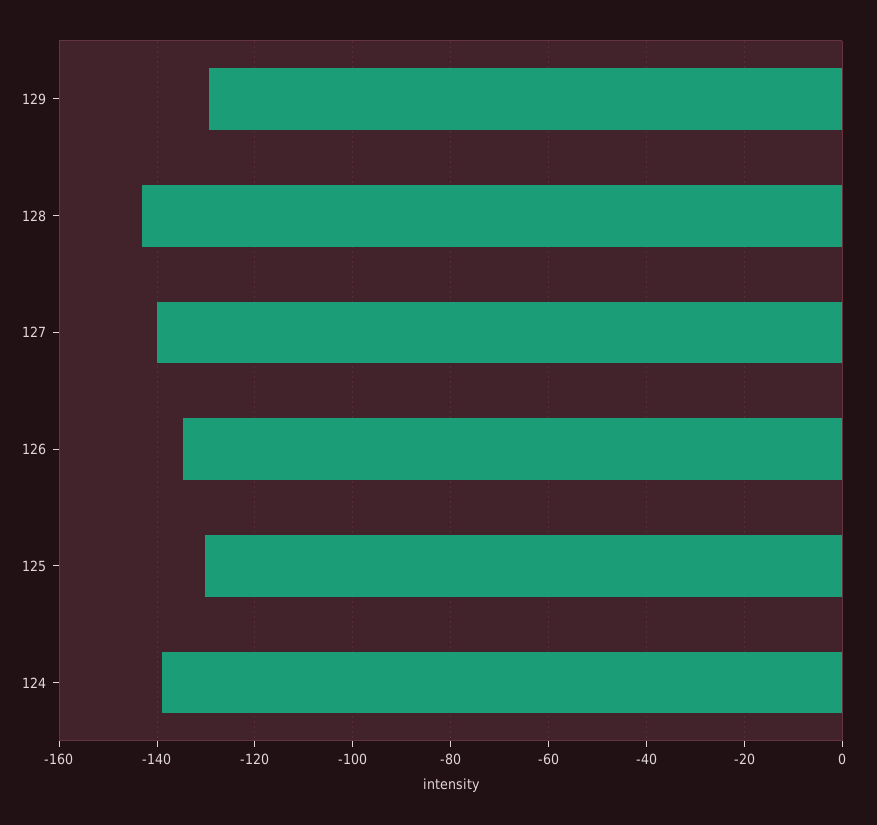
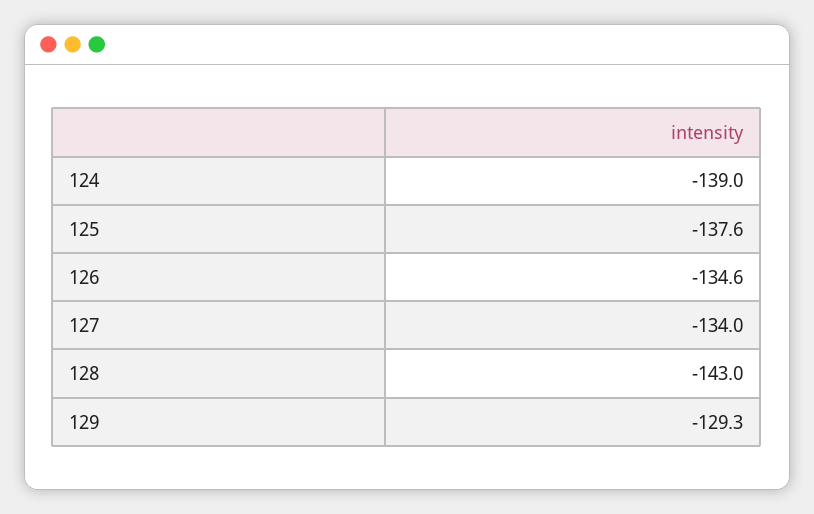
  {
    "129": -129.3,
    "128": -143,
-   "127": -140,
+   "127": -134,
    "126": -134.6,
-   "125": -130,
+   "125": -137.6,
    "124": -139
  }

